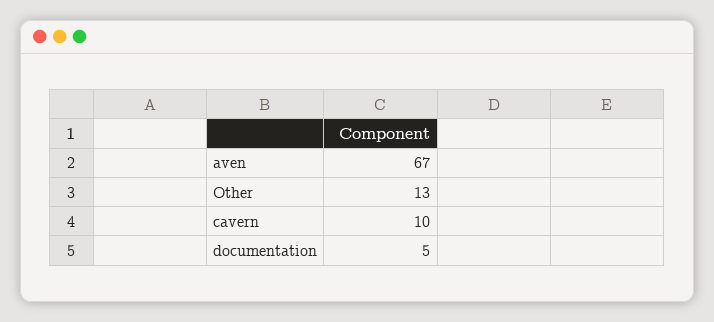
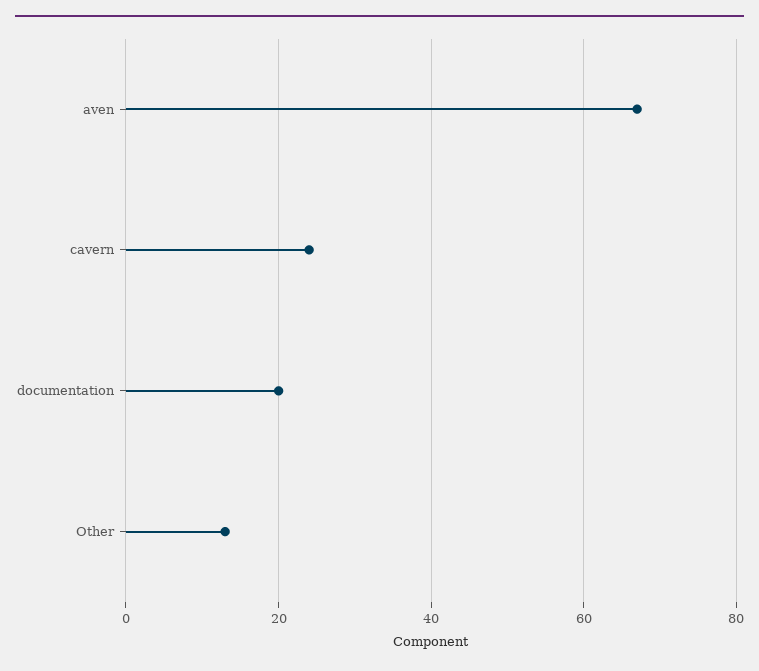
  {
    "aven": 67,
    "Other": 13,
-   "cavern": 10,
+   "cavern": 25,
-   "documentation": 5
+   "documentation": 20
  }

